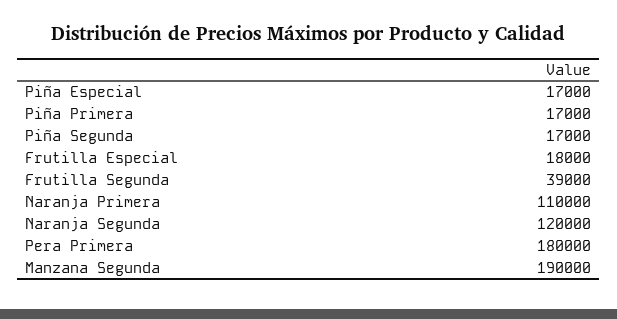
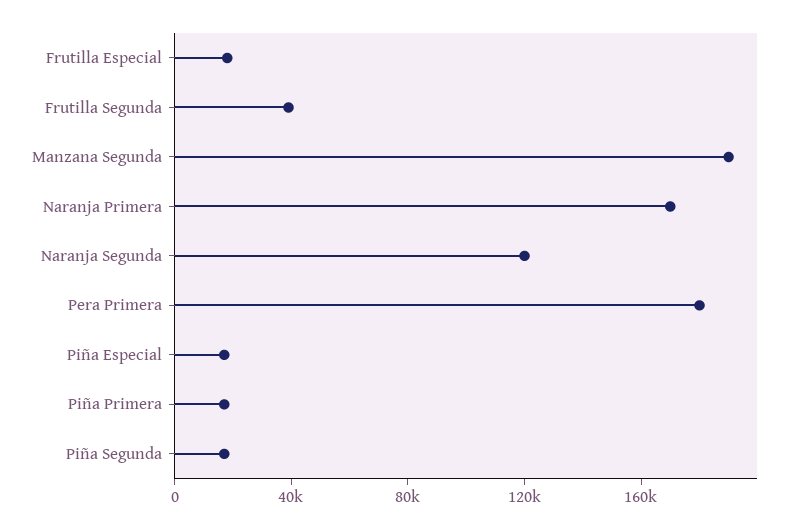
  {
    "Piña Especial": 17000,
    "Piña Primera": 17000,
    "Piña Segunda": 17000,
    "Frutilla Especial": 18000,
    "Frutilla Segunda": 39000,
-   "Naranja Primera": 110000,
+   "Naranja Primera": 170000,
    "Naranja Segunda": 120000,
    "Pera Primera": 180000,
    "Manzana Segunda": 190000
  }

